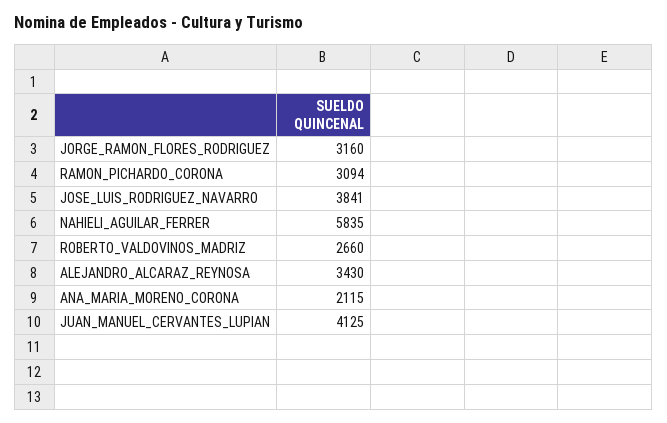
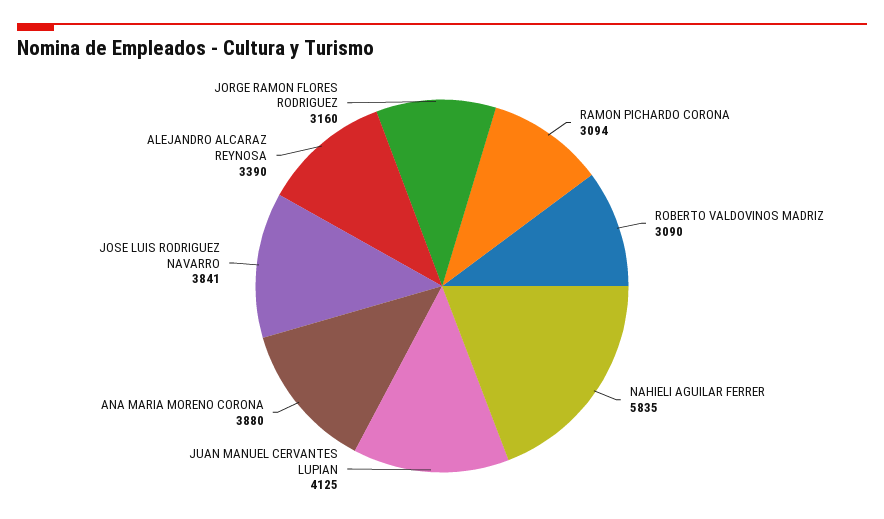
  {
    "JORGE_RAMON_FLORES_RODRIGUEZ": 3160,
    "RAMON_PICHARDO_CORONA": 3094,
    "JOSE_LUIS_RODRIGUEZ_NAVARRO": 3841,
    "NAHIELI_AGUILAR_FERRER": 5835,
-   "ROBERTO_VALDOVINOS_MADRIZ": 2660,
+   "ROBERTO_VALDOVINOS_MADRIZ": 3090,
-   "ALEJANDRO_ALCARAZ_REYNOSA": 3430,
+   "ALEJANDRO_ALCARAZ_REYNOSA": 3390,
-   "ANA_MARIA_MORENO_CORONA": 2115,
+   "ANA_MARIA_MORENO_CORONA": 3880,
    "JUAN_MANUEL_CERVANTES_LUPIAN": 4125
  }

